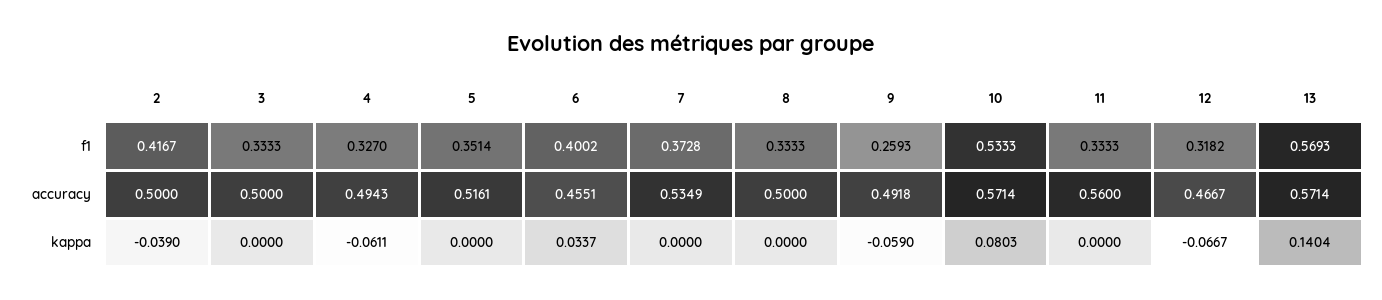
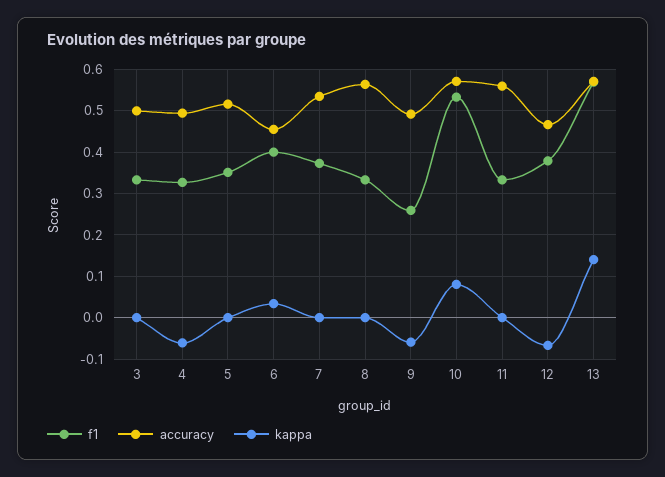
  {
    "f1": {
-     "2": 0.4167,
      "3": 0.3333,
      "4": 0.327,
      "5": 0.3514,
      "6": 0.4002,
      "7": 0.3728,
      "8": 0.3333,
      "9": 0.2593,
      "10": 0.5333,
      "11": 0.3333,
-     "12": 0.3182,
+     "12": 0.38,
      "13": 0.5693
    },
    "accuracy": {
-     "2": 0.5,
      "3": 0.5,
      "4": 0.4943,
      "5": 0.5161,
      "6": 0.4551,
      "7": 0.5349,
-     "8": 0.5,
+     "8": 0.56,
      "9": 0.4918,
      "10": 0.5714,
      "11": 0.56,
      "12": 0.4667,
      "13": 0.5714
    },
    "kappa": {
-     "2": -0.039,
      "3": 0,
      "4": -0.0611,
      "5": 0,
      "6": 0.0337,
      "7": 0,
      "8": 0,
      "9": -0.059,
      "10": 0.0803,
      "11": 0,
      "12": -0.0667,
      "13": 0.1404
    }
  }

